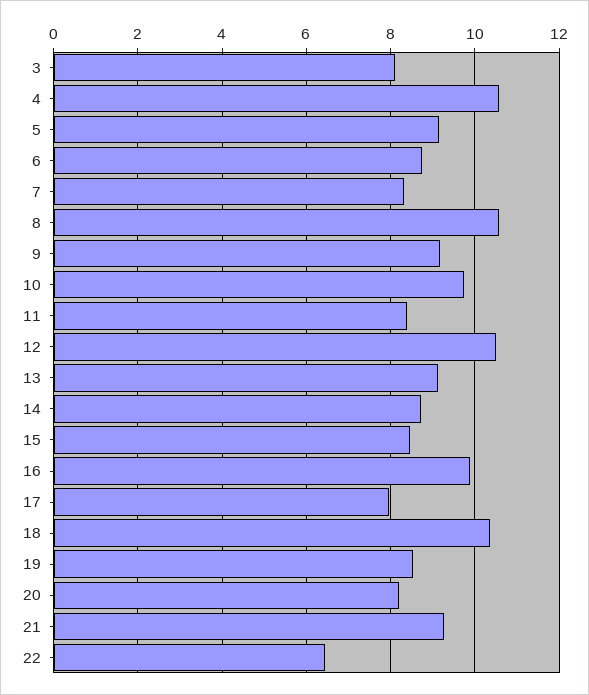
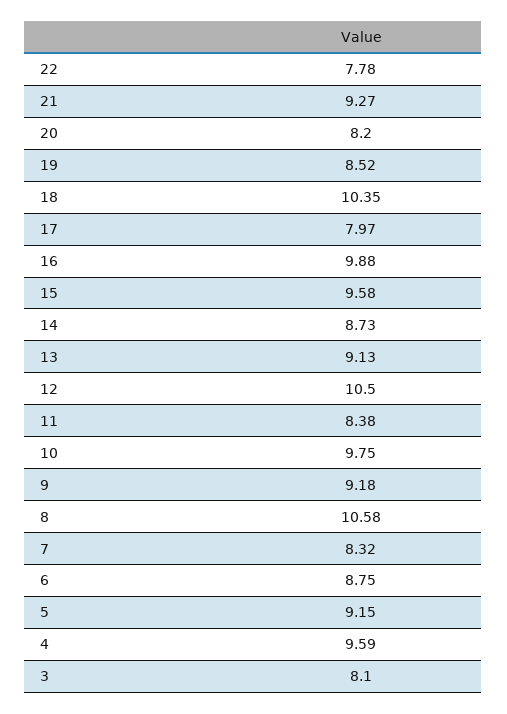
  {
    "3": 8.1,
-   "4": 10.6,
+   "4": 9.59,
    "5": 9.15,
    "6": 8.75,
    "7": 8.32,
    "8": 10.58,
    "9": 9.18,
    "10": 9.75,
    "11": 8.38,
    "12": 10.5,
    "13": 9.13,
    "14": 8.73,
-   "15": 8.4,
+   "15": 9.58,
    "16": 9.88,
    "17": 7.97,
    "18": 10.35,
    "19": 8.52,
    "20": 8.2,
    "21": 9.27,
-   "22": 6.4
+   "22": 7.78
  }

